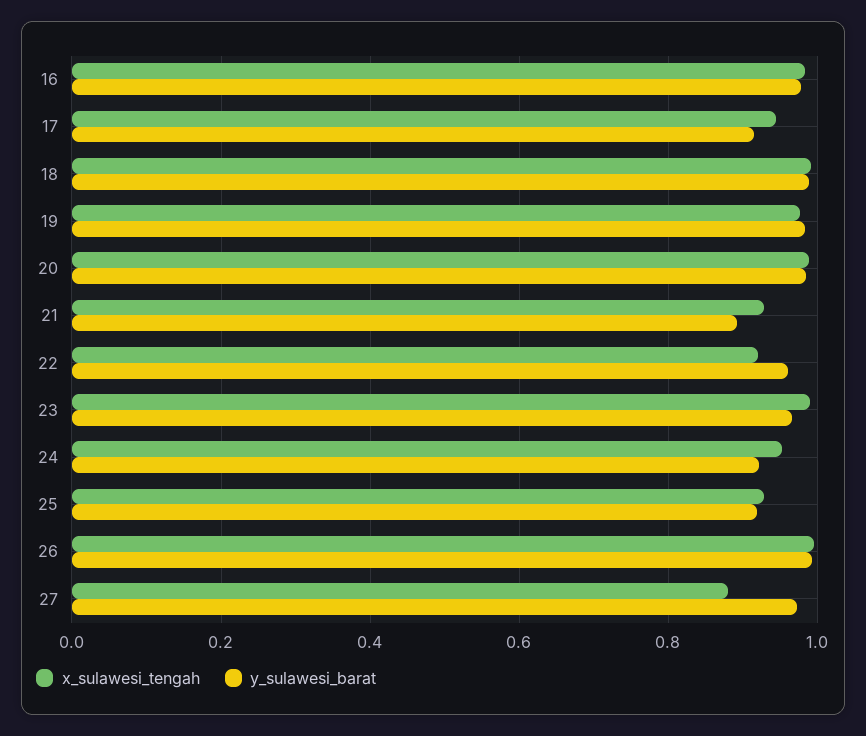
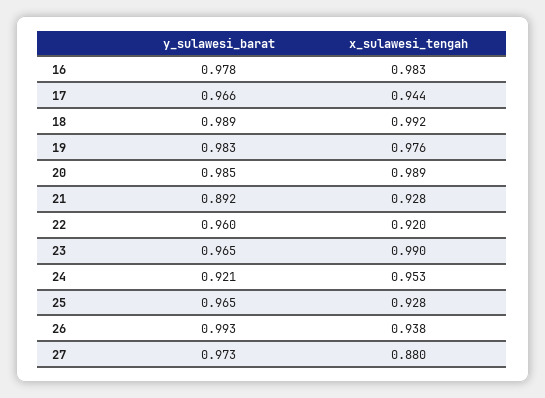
  {
    "x_sulawesi_tengah": {
      "16": 0.983,
      "17": 0.944,
      "18": 0.992,
      "19": 0.976,
      "20": 0.989,
      "21": 0.928,
      "22": 0.92,
      "23": 0.99,
      "24": 0.953,
      "25": 0.928,
-     "26": 1,
+     "26": 0.938,
      "27": 0.88
    },
    "y_sulawesi_barat": {
      "16": 0.978,
-     "17": 0.92,
+     "17": 0.966,
      "18": 0.989,
      "19": 0.983,
      "20": 0.985,
      "21": 0.892,
      "22": 0.96,
      "23": 0.965,
      "24": 0.921,
-     "25": 0.92,
+     "25": 0.965,
      "26": 0.993,
      "27": 0.973
    }
  }

